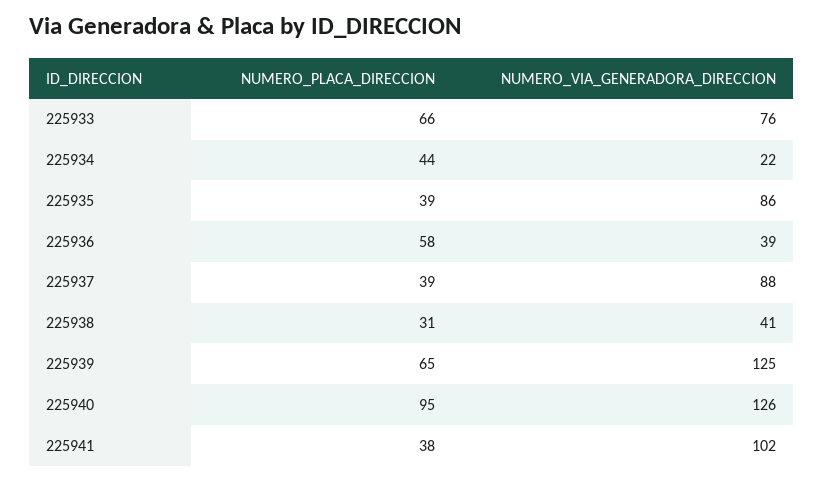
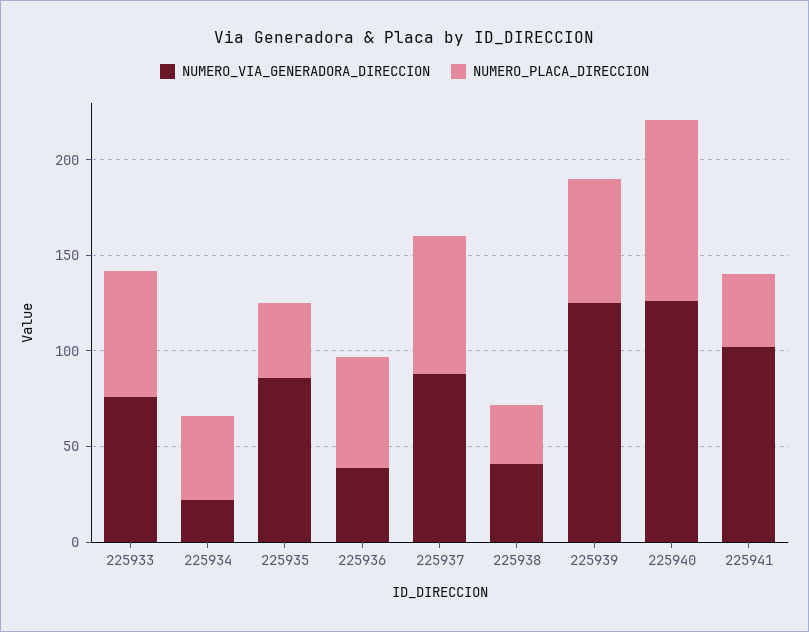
  {
    "NUMERO_PLACA_DIRECCION": {
      "225933": 66,
      "225934": 44,
      "225935": 39,
      "225936": 58,
-     "225937": 39,
+     "225937": 70,
      "225938": 31,
      "225939": 65,
      "225940": 95,
      "225941": 38
    },
    "NUMERO_VIA_GENERADORA_DIRECCION": {
      "225933": 76,
      "225934": 22,
      "225935": 86,
      "225936": 39,
      "225937": 88,
      "225938": 41,
      "225939": 125,
      "225940": 126,
      "225941": 102
    }
  }

